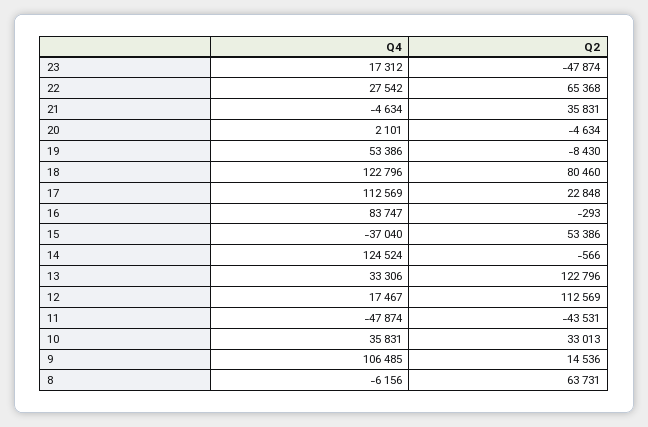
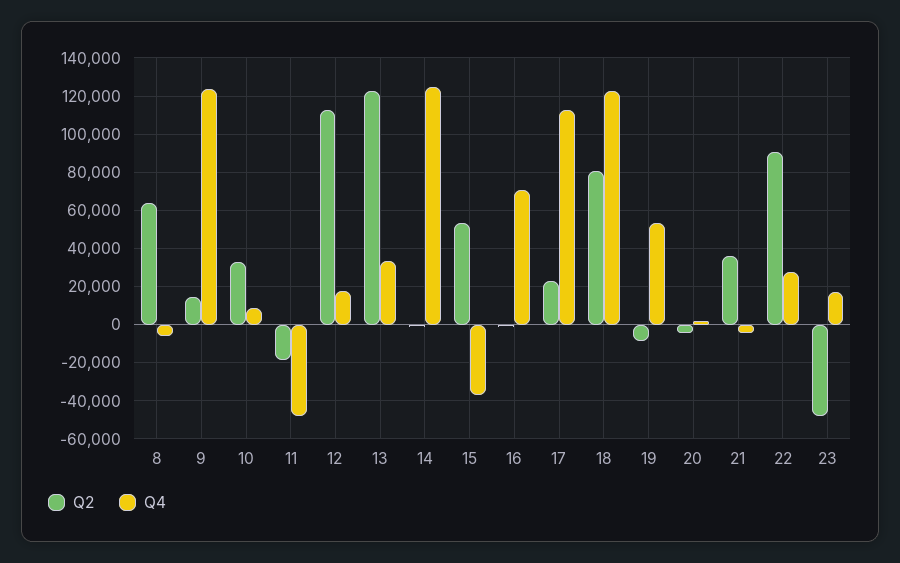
  {
    "Q4": {
      "23": 17312,
      "22": 27542,
      "21": -4634,
      "20": 2101,
      "19": 53386,
      "18": 122796,
      "17": 112569,
-     "16": 83747,
+     "16": 70000,
      "15": -37040,
      "14": 124524,
      "13": 33306,
      "12": 17467,
      "11": -47874,
-     "10": 35831,
+     "10": 10000,
-     "9": 106485,
+     "9": 125000,
      "8": -6156
    },
    "Q2": {
      "23": -47874,
-     "22": 65368,
+     "22": 90000,
      "21": 35831,
      "20": -4634,
      "19": -8430,
      "18": 80460,
      "17": 22848,
      "16": -293,
      "15": 53386,
      "14": -566,
      "13": 122796,
      "12": 112569,
-     "11": -43531,
+     "11": -20000,
      "10": 33013,
      "9": 14536,
      "8": 63731
    }
  }

